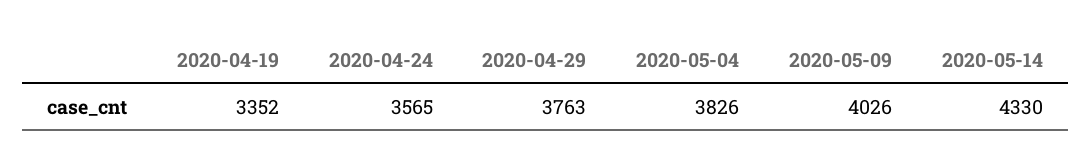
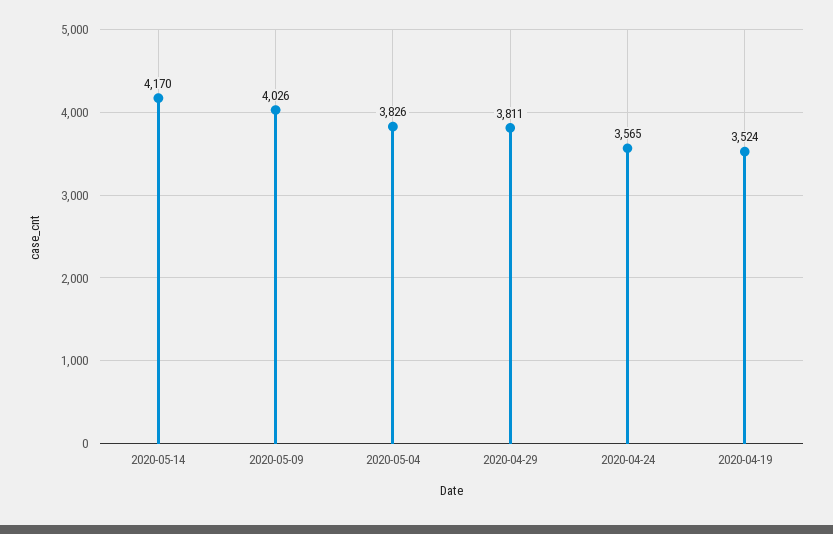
  {
-   "2020-04-19": 3352,
+   "2020-04-19": 3524,
    "2020-04-24": 3565,
-   "2020-04-29": 3763,
+   "2020-04-29": 3811,
    "2020-05-04": 3826,
    "2020-05-09": 4026,
-   "2020-05-14": 4330
+   "2020-05-14": 4170
  }

